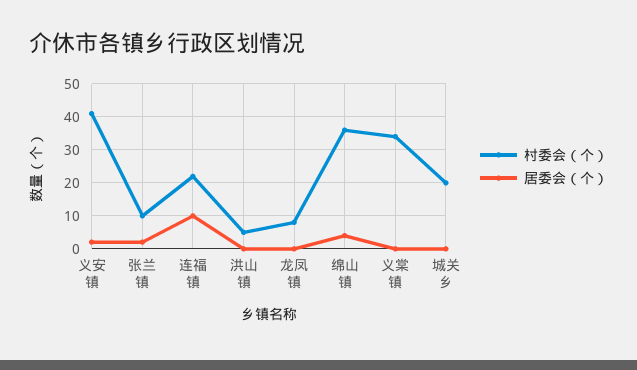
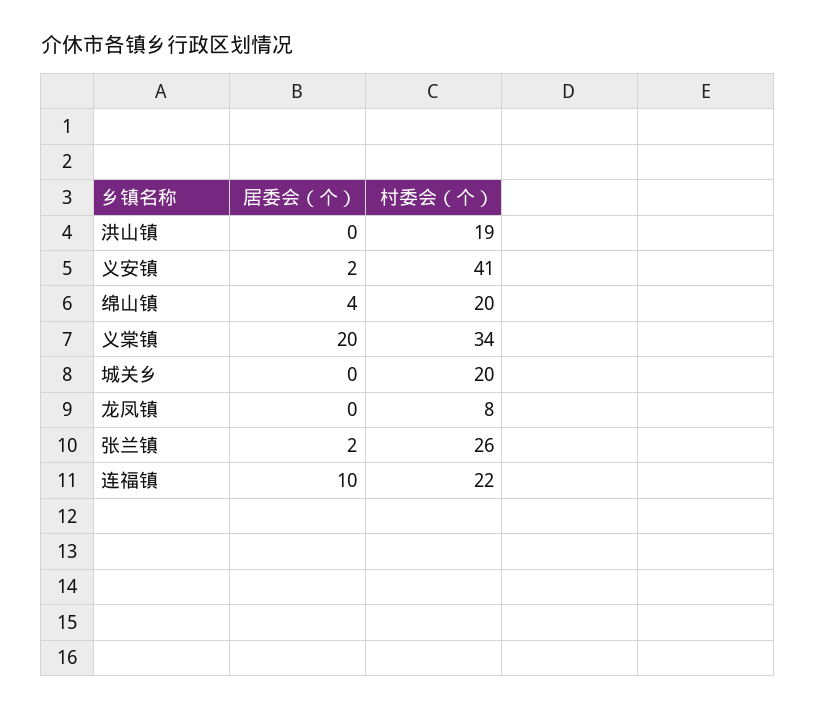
  {
    "村委会（个）": {
      "义安镇": 41,
-     "张兰镇": 10,
+     "张兰镇": 26,
      "连福镇": 22,
-     "洪山镇": 5,
+     "洪山镇": 19,
      "龙凤镇": 8,
-     "绵山镇": 35,
+     "绵山镇": 20,
      "义棠镇": 34,
      "城关乡": 20
    },
    "居委会（个）": {
      "义安镇": 2,
      "张兰镇": 2,
      "连福镇": 10,
      "洪山镇": 0,
      "龙凤镇": 0,
      "绵山镇": 4,
-     "义棠镇": 0,
+     "义棠镇": 20,
      "城关乡": 0
    }
  }

